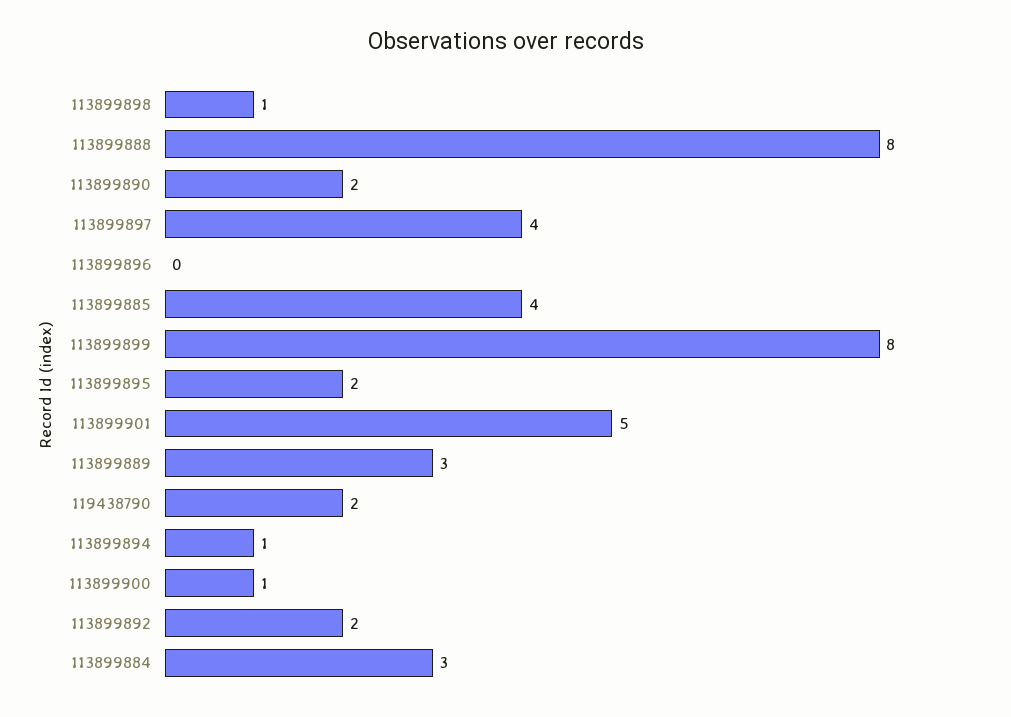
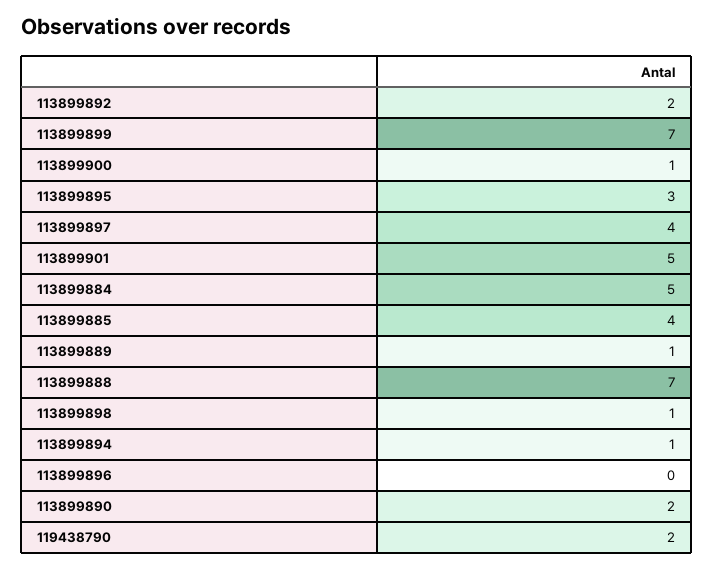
  {
    "113899898": 1,
-   "113899888": 8,
+   "113899888": 7,
    "113899890": 2,
    "113899897": 4,
    "113899896": 0,
    "113899885": 4,
-   "113899899": 8,
+   "113899899": 7,
-   "113899895": 2,
+   "113899895": 3,
    "113899901": 5,
-   "113899889": 3,
+   "113899889": 1,
    "119438790": 2,
    "113899894": 1,
    "113899900": 1,
    "113899892": 2,
-   "113899884": 3
+   "113899884": 5
  }

